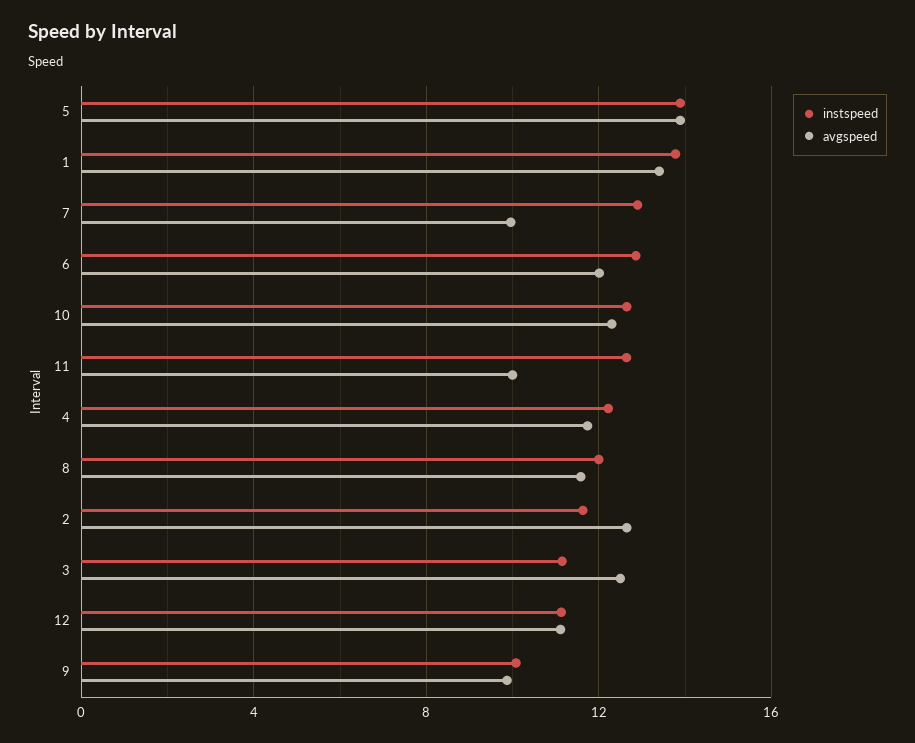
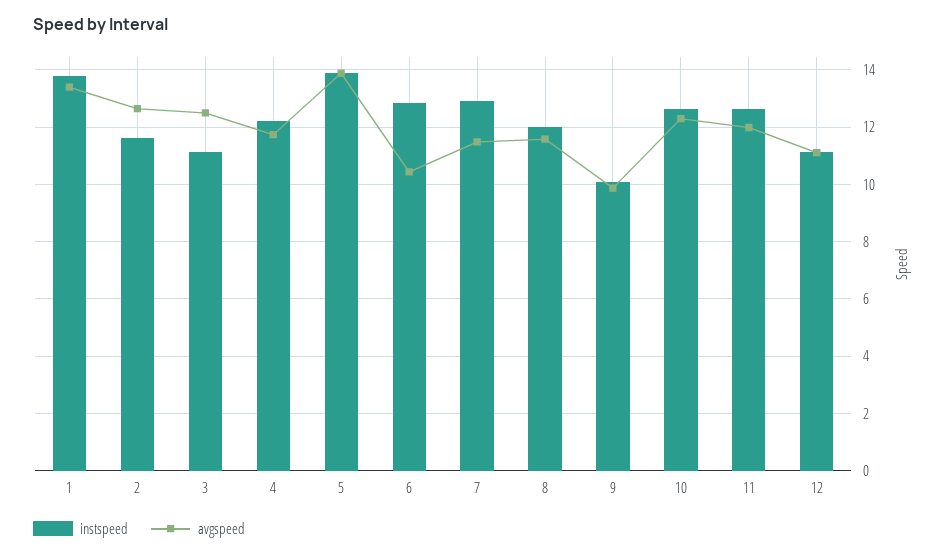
  {
    "instspeed": {
      "5": 14,
      "1": 13.75,
      "7": 13,
      "6": 12.75,
      "10": 12.75,
      "11": 12.75,
      "4": 12.25,
      "8": 12,
      "2": 11.75,
      "3": 11.25,
      "12": 11.25,
      "9": 10
    },
    "avgspeed": {
      "5": 14,
      "1": 13.5,
-     "7": 10,
+     "7": 11.5,
-     "6": 12,
+     "6": 10.5,
      "10": 12.25,
-     "11": 10,
+     "11": 12,
      "4": 11.75,
      "8": 11.5,
      "2": 12.75,
      "3": 12.5,
      "12": 11,
      "9": 9.75
    }
  }

